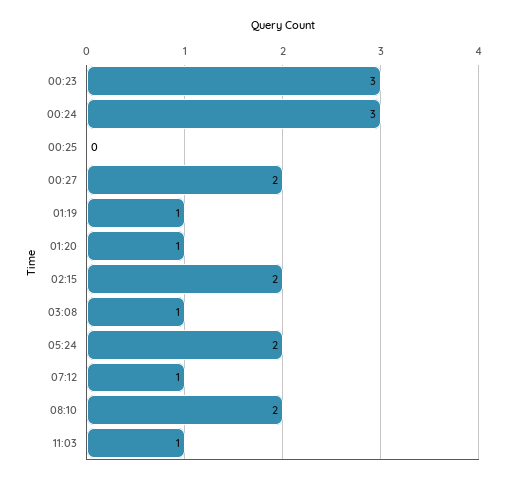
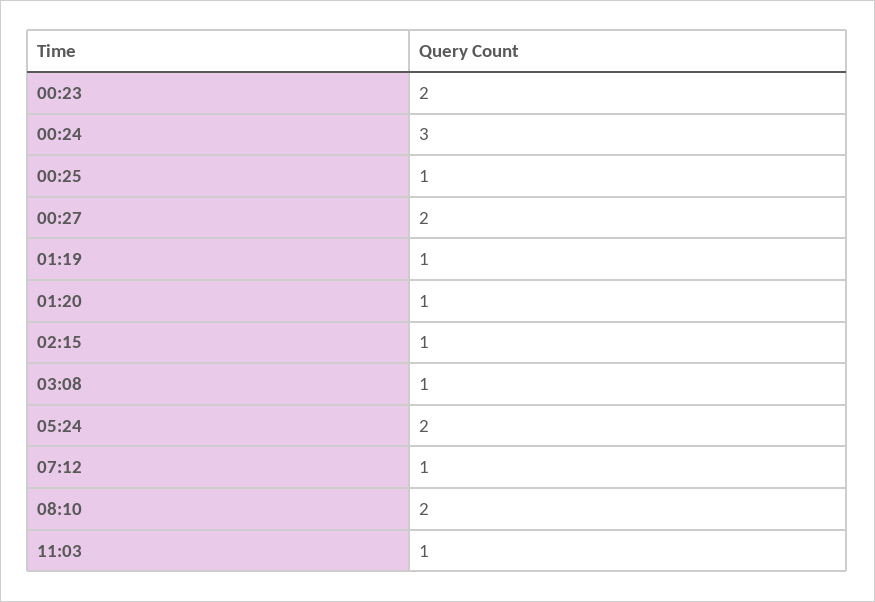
  {
-   "00:23": 3,
+   "00:23": 2,
    "00:24": 3,
-   "00:25": 0,
+   "00:25": 1,
    "00:27": 2,
    "01:19": 1,
    "01:20": 1,
-   "02:15": 2,
+   "02:15": 1,
    "03:08": 1,
    "05:24": 2,
    "07:12": 1,
    "08:10": 2,
    "11:03": 1
  }

